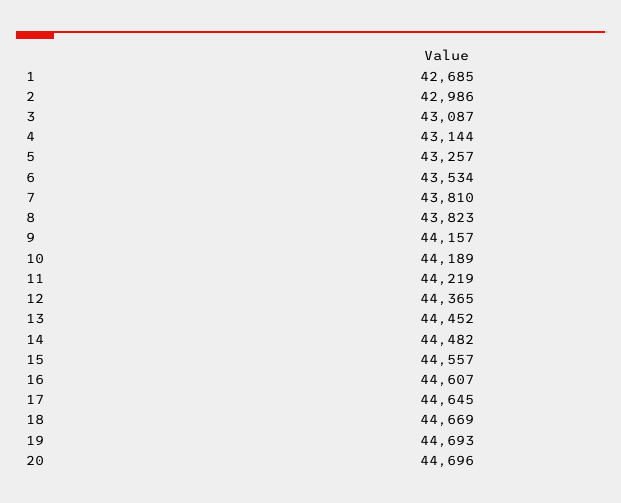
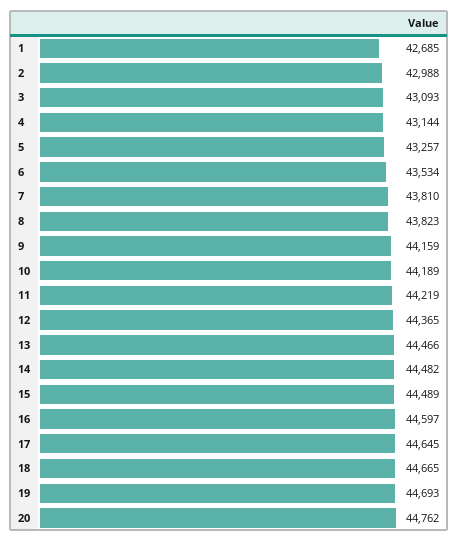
  {
    "1": 42685,
-   "2": 42986,
+   "2": 42988,
-   "3": 43087,
+   "3": 43093,
    "4": 43144,
    "5": 43257,
    "6": 43534,
    "7": 43810,
    "8": 43823,
-   "9": 44157,
+   "9": 44159,
    "10": 44189,
    "11": 44219,
    "12": 44365,
-   "13": 44452,
+   "13": 44466,
    "14": 44482,
-   "15": 44557,
+   "15": 44489,
-   "16": 44607,
+   "16": 44597,
    "17": 44645,
-   "18": 44669,
+   "18": 44665,
    "19": 44693,
-   "20": 44696
+   "20": 44762
  }

